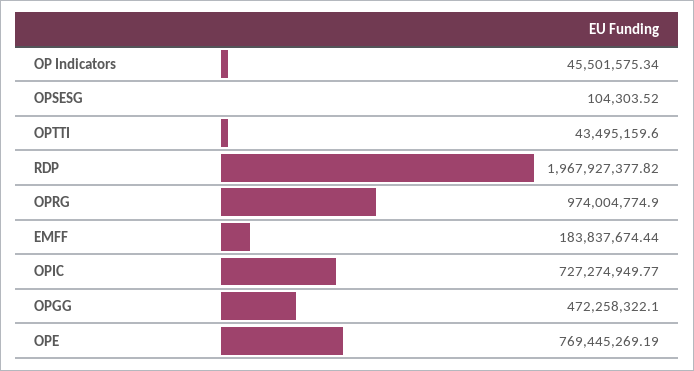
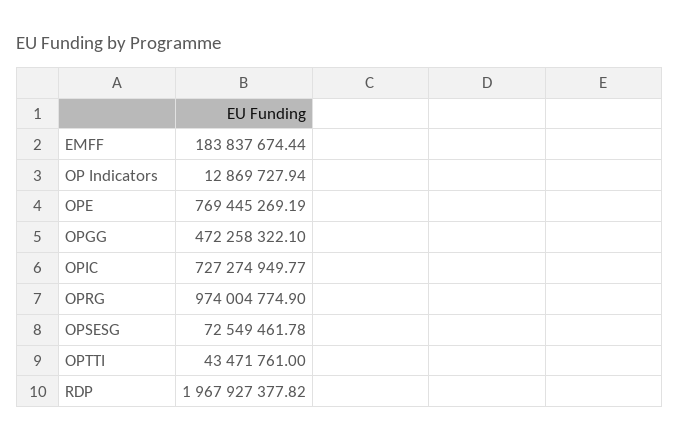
  {
-   "OP Indicators": 45501575.34,
+   "OP Indicators": 12869727.94,
-   "OPSESG": 104303.52,
+   "OPSESG": 72549461.78,
-   "OPTTI": 43495159.6,
+   "OPTTI": 43471761,
    "RDP": 1967927377.82,
    "OPRG": 974004774.9,
    "EMFF": 183837674.44,
    "OPIC": 727274949.77,
    "OPGG": 472258322.1,
    "OPE": 769445269.19
  }

